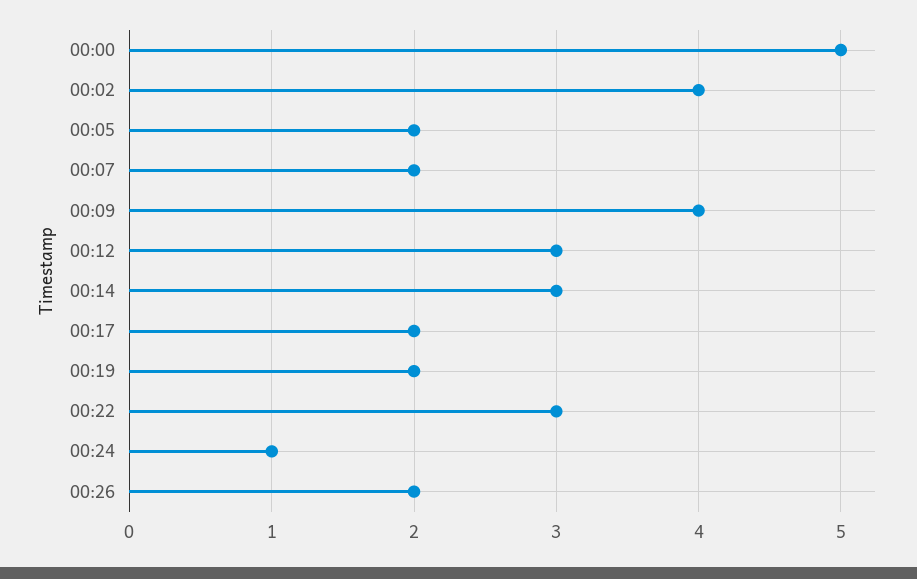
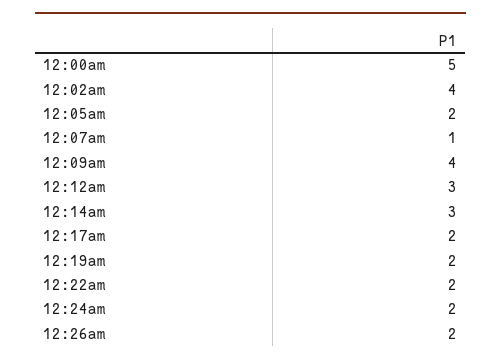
  {
    "00:00": 5,
    "00:02": 4,
    "00:05": 2,
-   "00:07": 2,
+   "00:07": 1,
    "00:09": 4,
    "00:12": 3,
    "00:14": 3,
    "00:17": 2,
    "00:19": 2,
-   "00:22": 3,
+   "00:22": 2,
-   "00:24": 1,
+   "00:24": 2,
    "00:26": 2
  }

